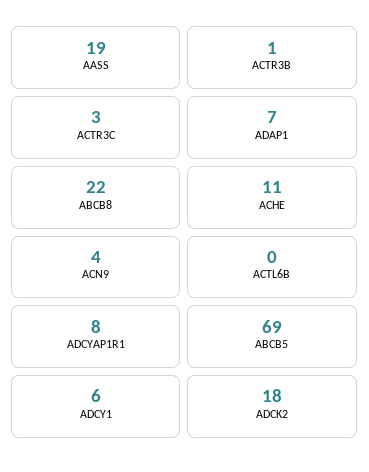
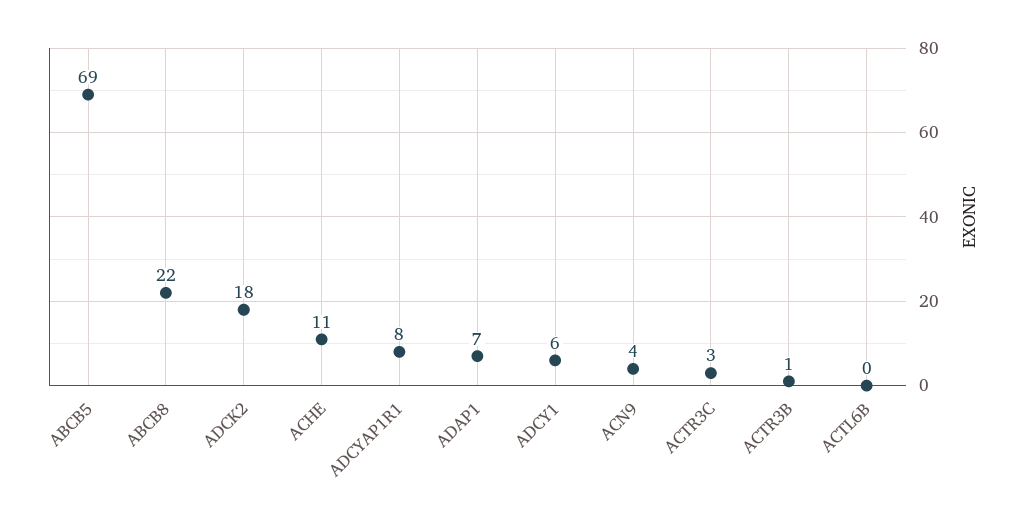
  {
-   "AASS": 19,
    "ACTR3B": 1,
    "ACTR3C": 3,
    "ADAP1": 7,
    "ABCB8": 22,
    "ACHE": 11,
    "ACN9": 4,
    "ACTL6B": 0,
    "ADCYAP1R1": 8,
    "ABCB5": 69,
    "ADCY1": 6,
    "ADCK2": 18
  }

